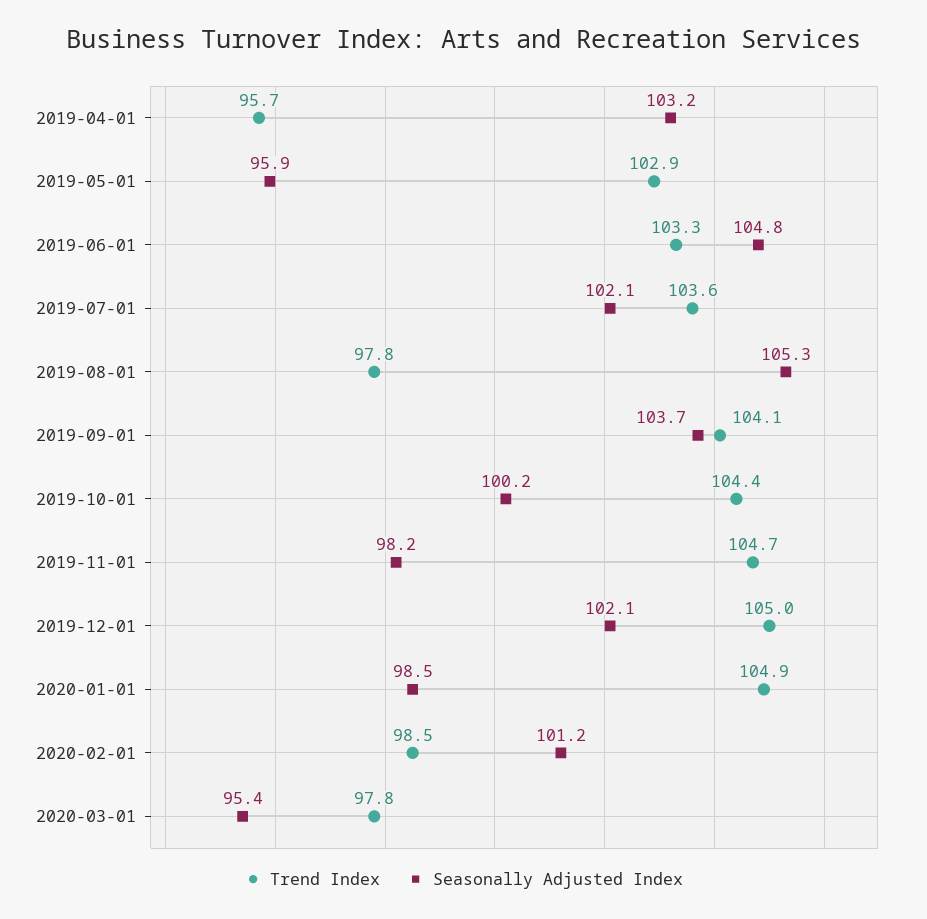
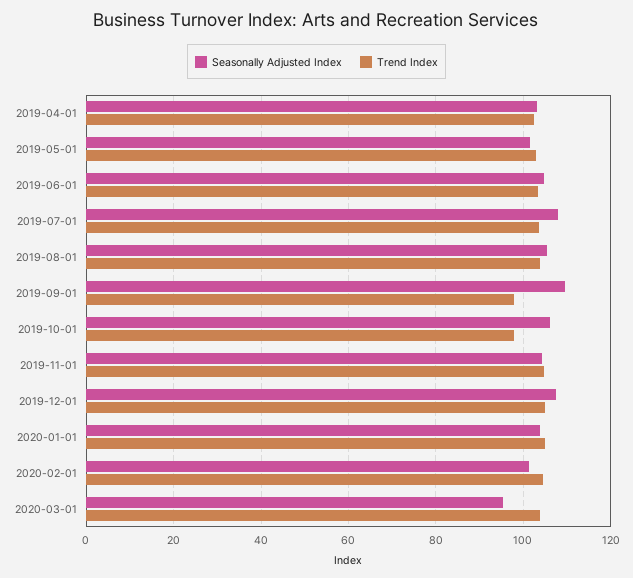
  {
    "Trend Index": {
-     "2019-04-01": 95.7,
+     "2019-04-01": 102,
      "2019-05-01": 102.9,
      "2019-06-01": 103.3,
      "2019-07-01": 103.6,
-     "2019-08-01": 97.8,
+     "2019-08-01": 104,
-     "2019-09-01": 104.1,
+     "2019-09-01": 98,
-     "2019-10-01": 104.4,
+     "2019-10-01": 98,
      "2019-11-01": 104.7,
      "2019-12-01": 105,
      "2020-01-01": 104.9,
-     "2020-02-01": 98.5,
+     "2020-02-01": 104,
-     "2020-03-01": 97.8
+     "2020-03-01": 104
    },
    "Seasonally Adjusted Index": {
      "2019-04-01": 103.2,
-     "2019-05-01": 95.9,
+     "2019-05-01": 102,
      "2019-06-01": 104.8,
-     "2019-07-01": 102.1,
+     "2019-07-01": 108,
      "2019-08-01": 105.3,
-     "2019-09-01": 103.7,
+     "2019-09-01": 110,
-     "2019-10-01": 100.2,
+     "2019-10-01": 106,
-     "2019-11-01": 98.2,
+     "2019-11-01": 104,
-     "2019-12-01": 102.1,
+     "2019-12-01": 108,
-     "2020-01-01": 98.5,
+     "2020-01-01": 104,
      "2020-02-01": 101.2,
      "2020-03-01": 95.4
    }
  }

